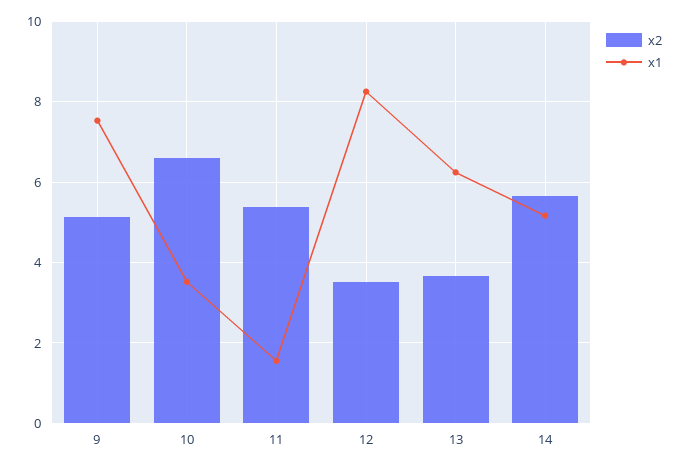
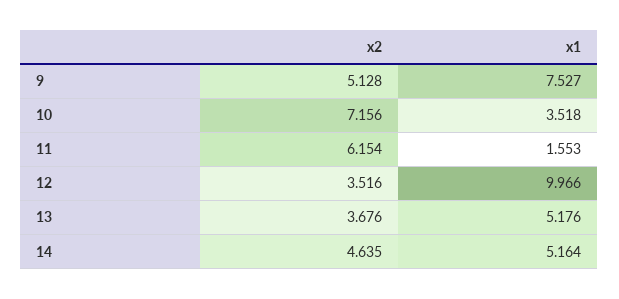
  {
    "x2": {
      "9": 5.128,
-     "10": 6.6,
+     "10": 7.156,
-     "11": 5.4,
+     "11": 6.154,
      "12": 3.516,
      "13": 3.676,
-     "14": 5.6
+     "14": 4.635
    },
    "x1": {
      "9": 7.527,
      "10": 3.518,
      "11": 1.553,
-     "12": 8.2,
+     "12": 9.966,
-     "13": 6.2,
+     "13": 5.176,
      "14": 5.164
    }
  }

